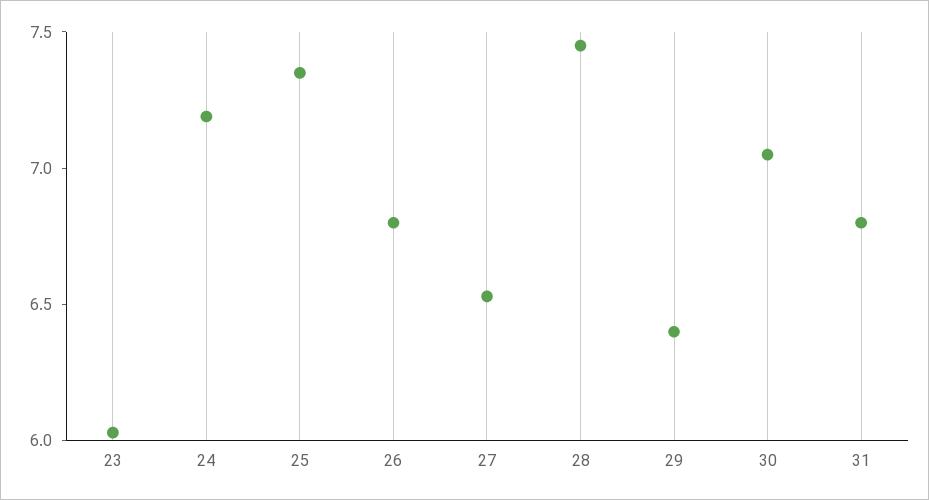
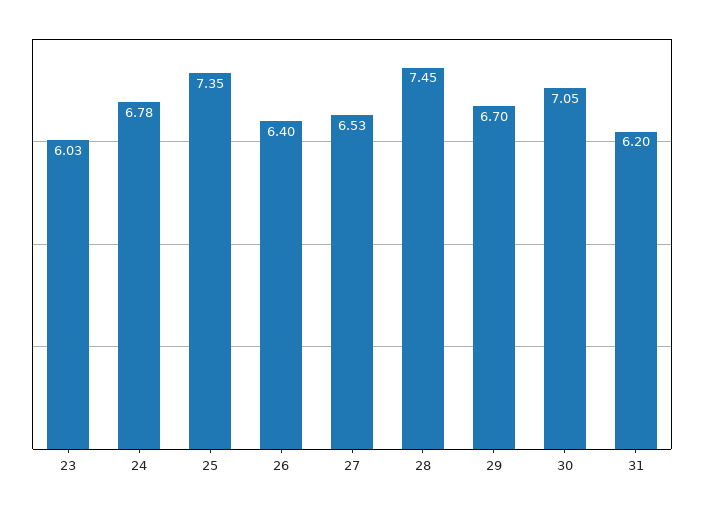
  {
    "23": 6.03,
-   "24": 7.2,
+   "24": 6.78,
    "25": 7.35,
-   "26": 6.8,
+   "26": 6.4,
    "27": 6.53,
    "28": 7.45,
-   "29": 6.4,
+   "29": 6.7,
    "30": 7.05,
-   "31": 6.8
+   "31": 6.2
  }

